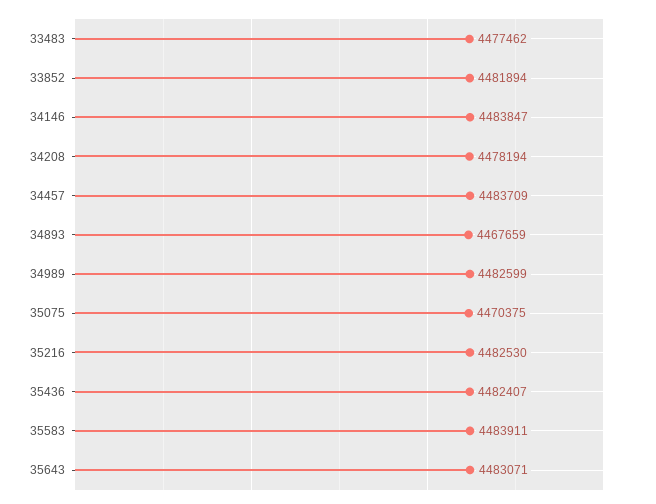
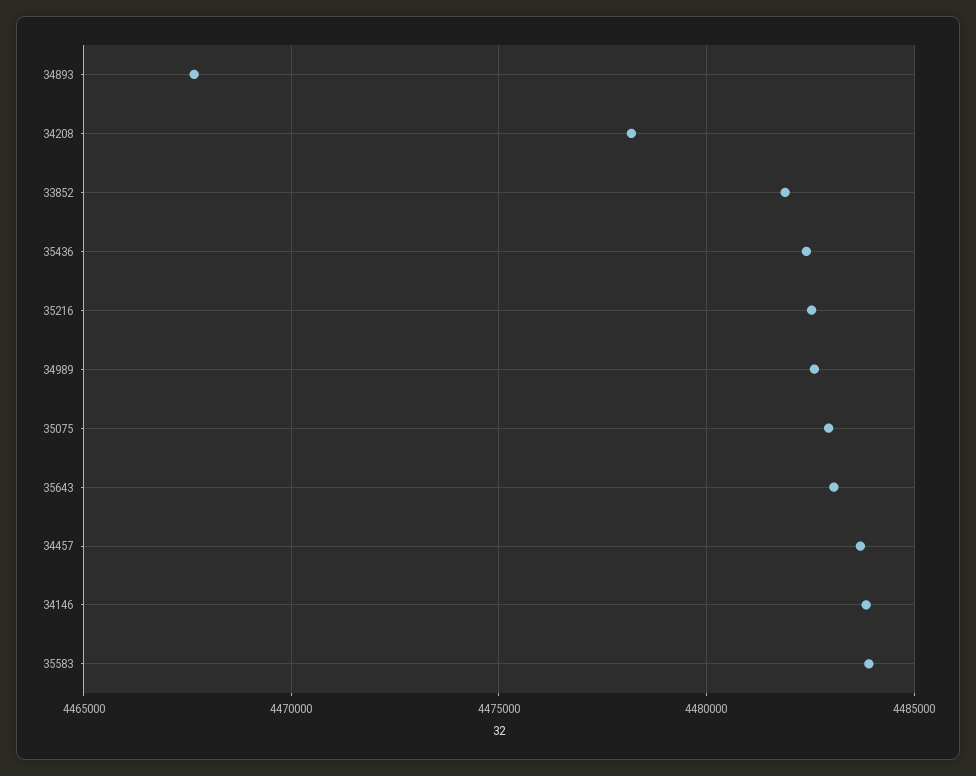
  {
-   "33483": 4477462,
    "33852": 4481894,
    "34146": 4483847,
    "34208": 4478194,
    "34457": 4483709,
    "34893": 4467659,
    "34989": 4482599,
-   "35075": 4470375,
+   "35075": 4483000,
    "35216": 4482530,
    "35436": 4482407,
    "35583": 4483911,
    "35643": 4483071
  }

